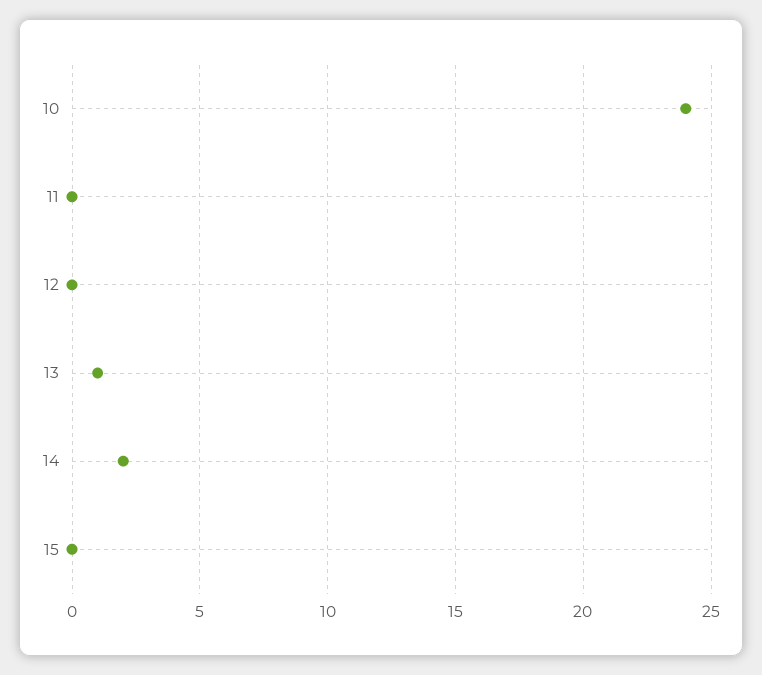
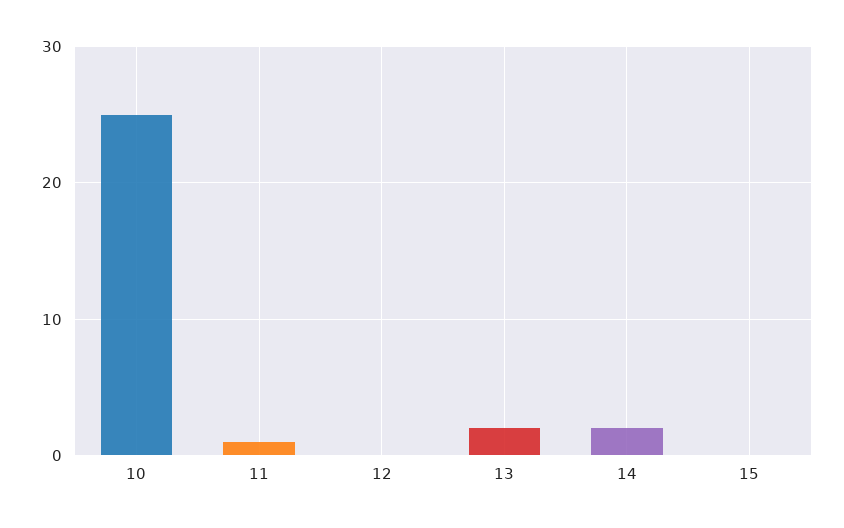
  {
-   "10": 24,
+   "10": 25,
-   "11": 0,
+   "11": 1,
    "12": 0,
-   "13": 1,
+   "13": 2,
    "14": 2,
    "15": 0
  }

